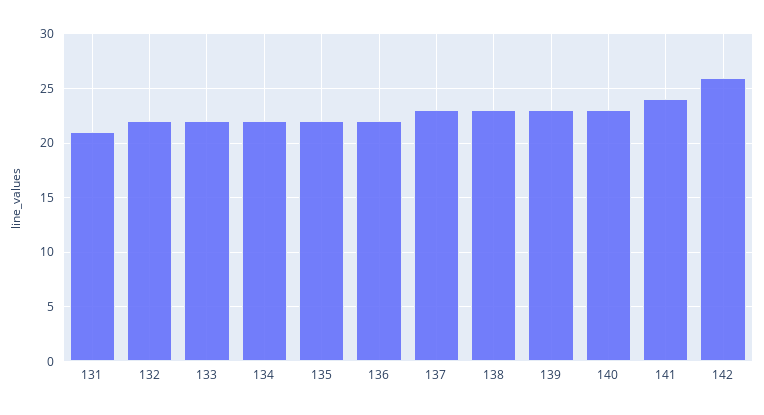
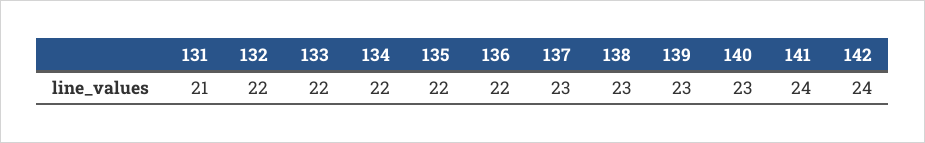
  {
    "131": 21,
    "132": 22,
    "133": 22,
    "134": 22,
    "135": 22,
    "136": 22,
    "137": 23,
    "138": 23,
    "139": 23,
    "140": 23,
    "141": 24,
-   "142": 26
+   "142": 24
  }

